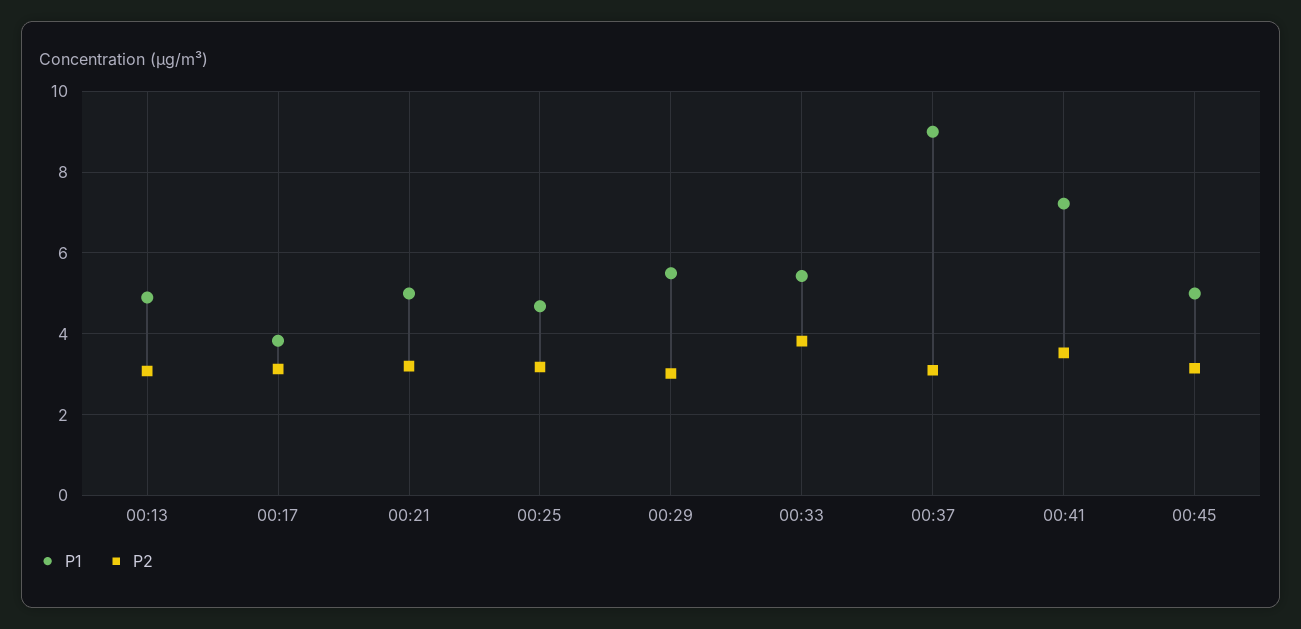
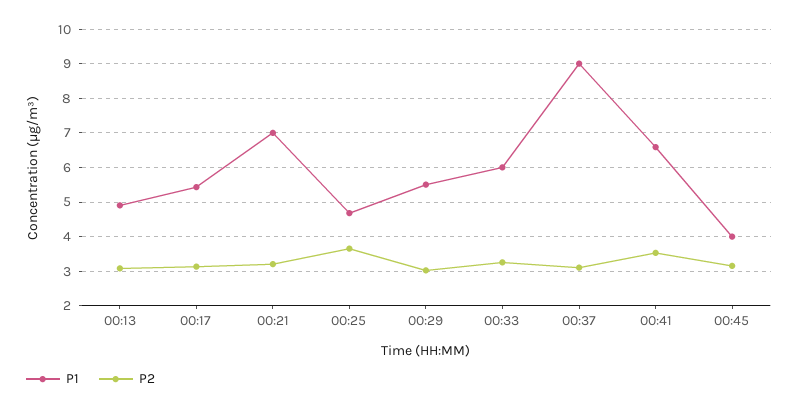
  {
    "P1": {
      "00:13": 5,
-     "00:17": 3.8,
+     "00:17": 5.4,
-     "00:21": 5,
+     "00:21": 7,
      "00:25": 4.6,
      "00:29": 5.6,
-     "00:33": 5.4,
+     "00:33": 6,
      "00:37": 9,
-     "00:41": 7.2,
+     "00:41": 6.6,
-     "00:45": 5
+     "00:45": 4
    },
    "P2": {
      "00:13": 3,
      "00:17": 3.2,
      "00:21": 3.2,
-     "00:25": 3.2,
+     "00:25": 3.6,
      "00:29": 3,
-     "00:33": 3.8,
+     "00:33": 3.2,
      "00:37": 3.2,
      "00:41": 3.6,
      "00:45": 3.2
    }
  }

